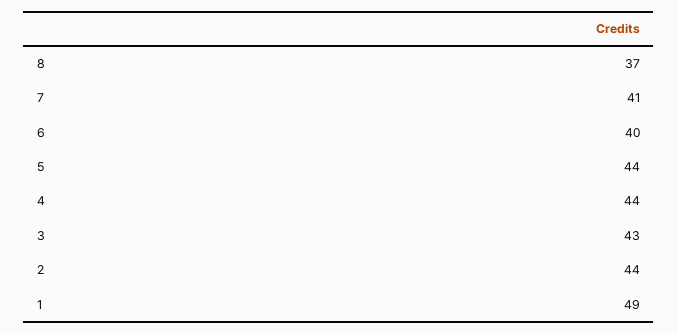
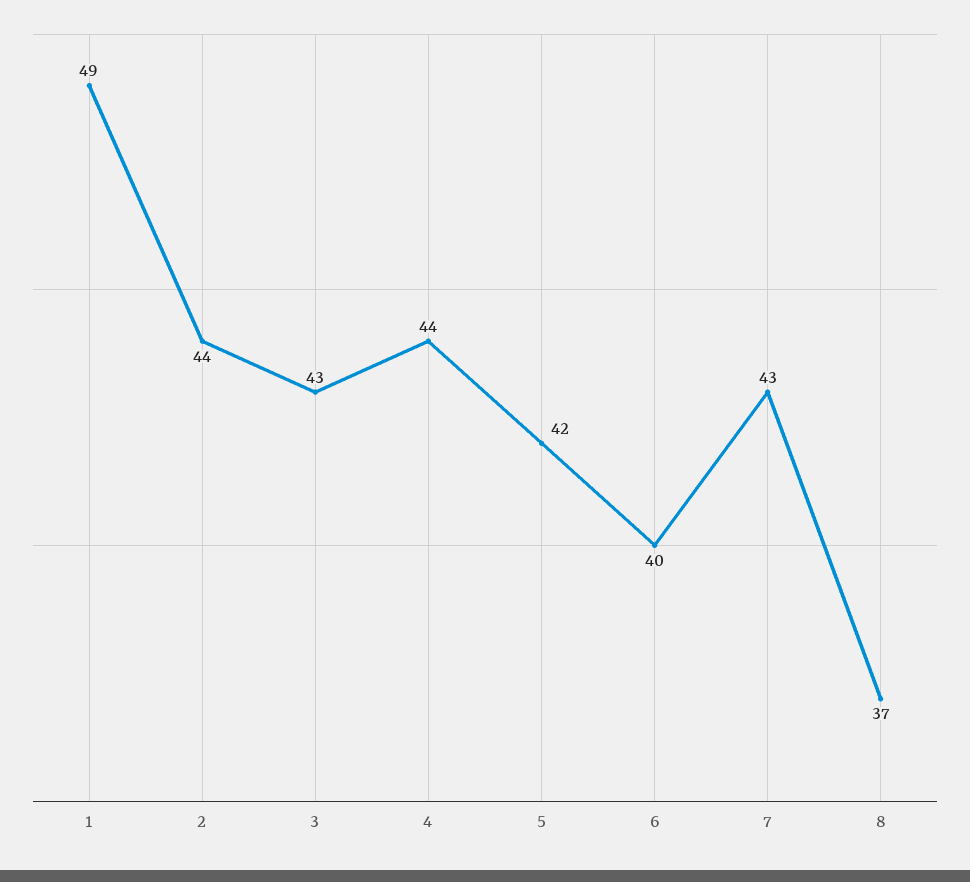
  {
    "8": 37,
-   "7": 41,
+   "7": 43,
    "6": 40,
-   "5": 44,
+   "5": 42,
    "4": 44,
    "3": 43,
    "2": 44,
    "1": 49
  }

